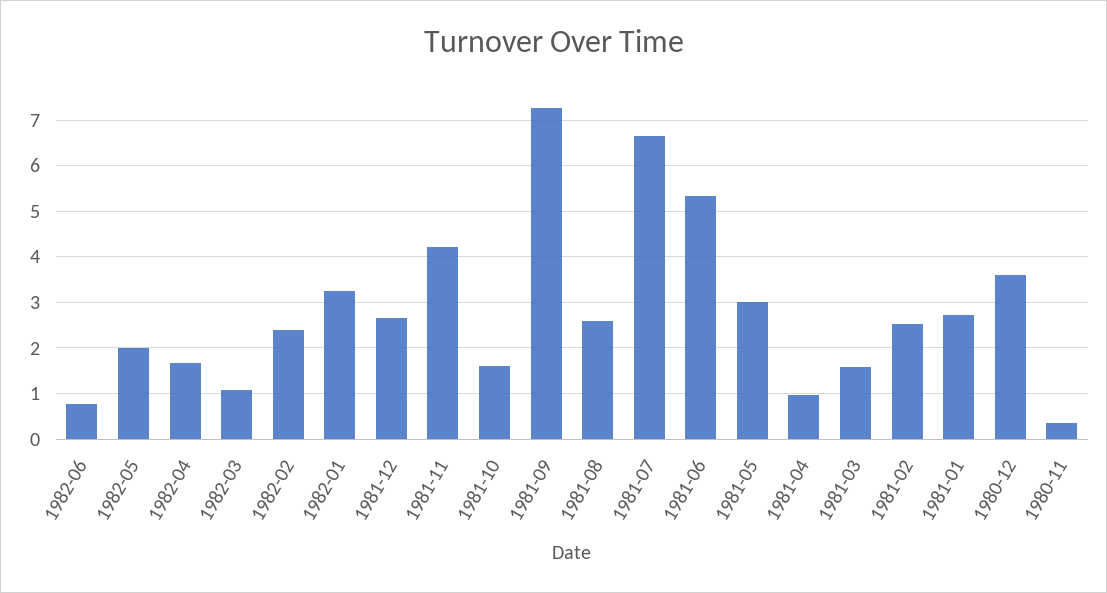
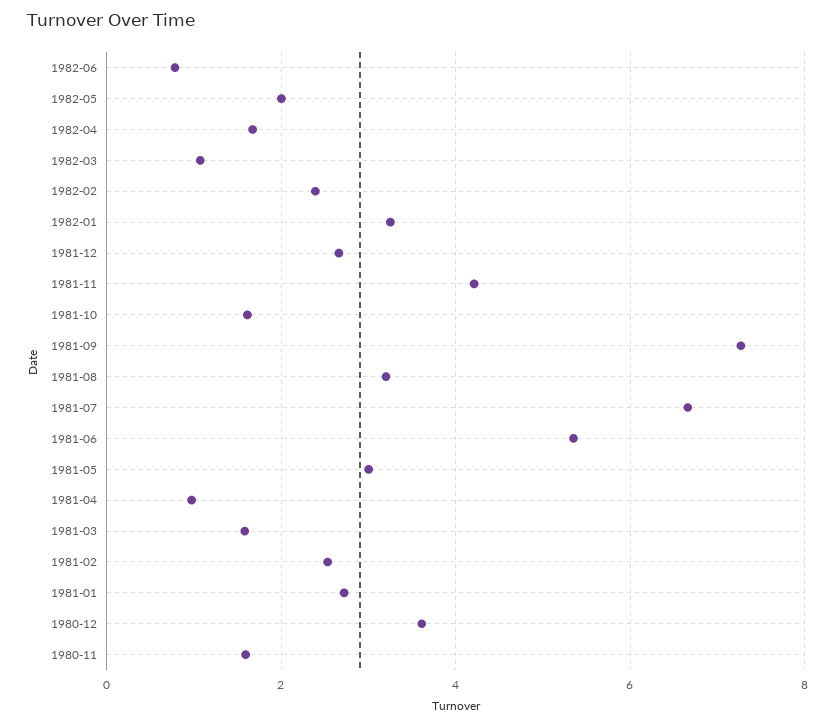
  {
    "1982-06": 0.8,
    "1982-05": 2,
    "1982-04": 1.6,
    "1982-03": 1,
    "1982-02": 2.4,
    "1982-01": 3.2,
    "1981-12": 2.6,
    "1981-11": 4.2,
    "1981-10": 1.6,
    "1981-09": 7.2,
-   "1981-08": 2.6,
+   "1981-08": 3.2,
    "1981-07": 6.6,
    "1981-06": 5.4,
    "1981-05": 3,
    "1981-04": 1,
    "1981-03": 1.6,
    "1981-02": 2.6,
    "1981-01": 2.8,
    "1980-12": 3.6,
-   "1980-11": 0.4
+   "1980-11": 1.6
  }

